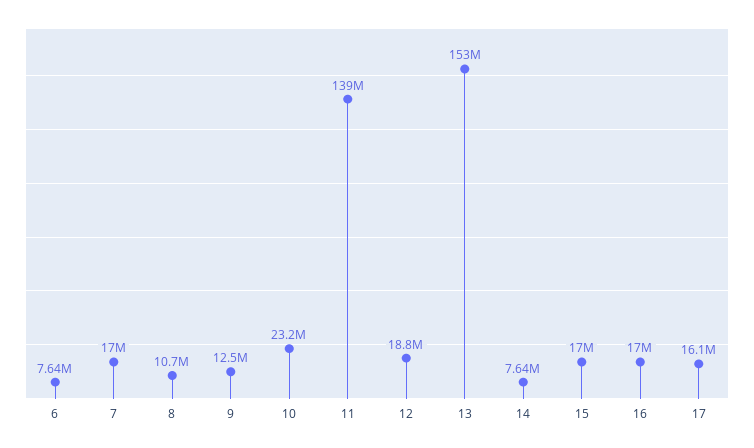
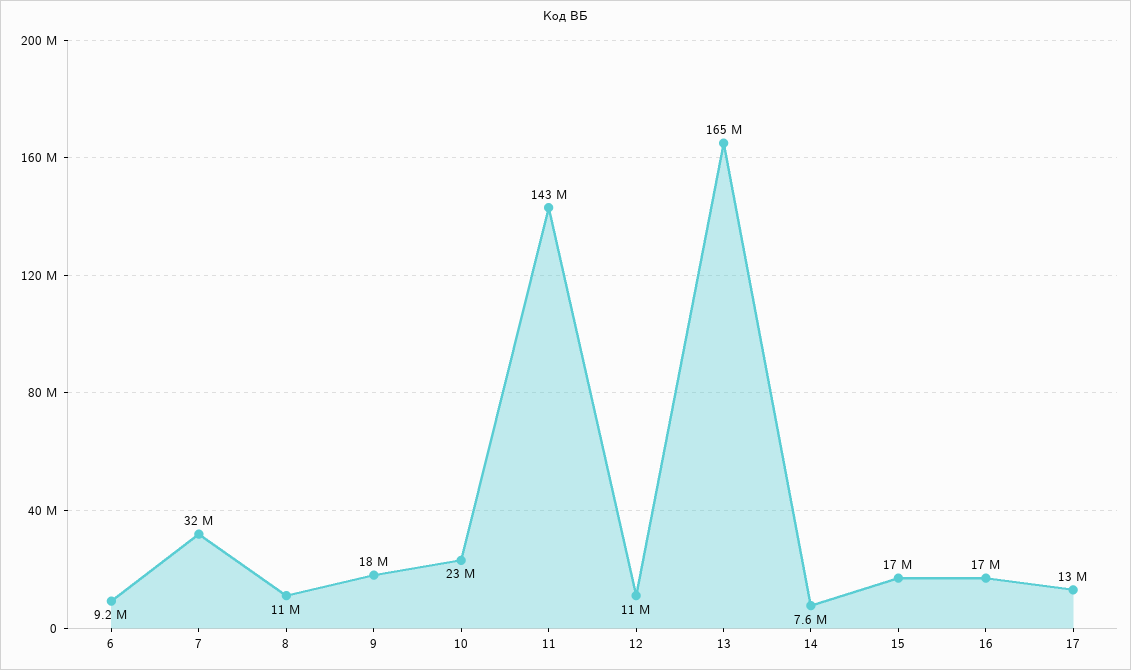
  {
-   "6": 7640000,
+   "6": 9200000,
-   "7": 17000000,
+   "7": 32000000,
    "8": 10700000,
-   "9": 12500000,
+   "9": 18000000,
    "10": 23200000,
-   "11": 139000000,
+   "11": 143000000,
-   "12": 18800000,
+   "12": 11000000,
-   "13": 153000000,
+   "13": 165000000,
    "14": 7640000,
    "15": 17000000,
    "16": 17000000,
-   "17": 16100000
+   "17": 13000000
  }

